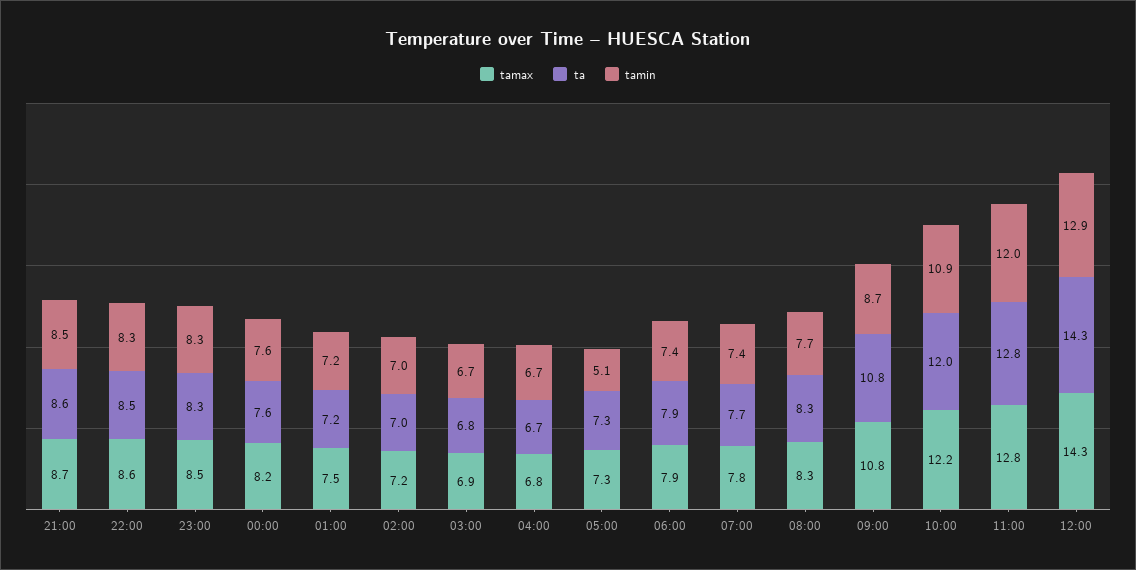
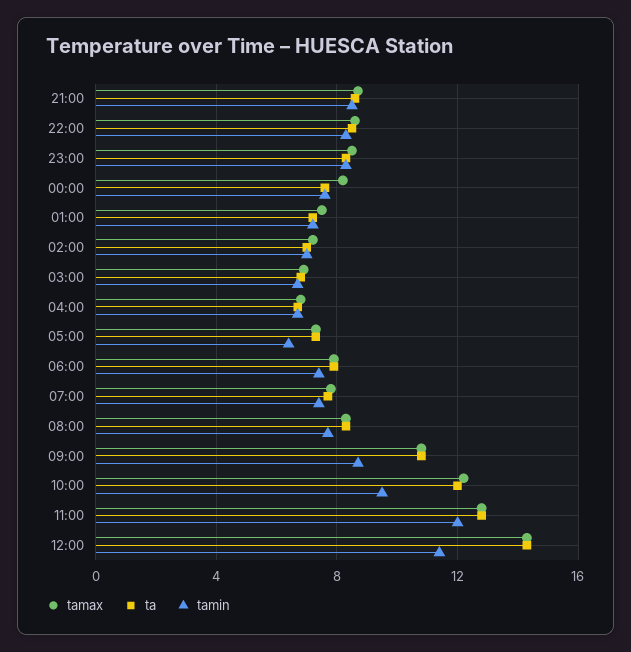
  {
    "tamax": {
      "21:00": 8.7,
      "22:00": 8.6,
      "23:00": 8.5,
      "00:00": 8.2,
      "01:00": 7.5,
      "02:00": 7.2,
      "03:00": 6.9,
      "04:00": 6.8,
      "05:00": 7.3,
      "06:00": 7.9,
      "07:00": 7.8,
      "08:00": 8.3,
      "09:00": 10.8,
      "10:00": 12.2,
      "11:00": 12.8,
      "12:00": 14.3
    },
    "ta": {
      "21:00": 8.6,
      "22:00": 8.5,
      "23:00": 8.3,
      "00:00": 7.6,
      "01:00": 7.2,
      "02:00": 7,
      "03:00": 6.8,
      "04:00": 6.7,
      "05:00": 7.3,
      "06:00": 7.9,
      "07:00": 7.7,
      "08:00": 8.3,
      "09:00": 10.8,
      "10:00": 12,
      "11:00": 12.8,
      "12:00": 14.3
    },
    "tamin": {
      "21:00": 8.5,
      "22:00": 8.3,
      "23:00": 8.3,
      "00:00": 7.6,
      "01:00": 7.2,
      "02:00": 7,
      "03:00": 6.7,
      "04:00": 6.7,
-     "05:00": 5.1,
+     "05:00": 6.5,
      "06:00": 7.4,
      "07:00": 7.4,
      "08:00": 7.7,
      "09:00": 8.7,
-     "10:00": 10.9,
+     "10:00": 9.5,
      "11:00": 12,
-     "12:00": 12.9
+     "12:00": 11.5
    }
  }

